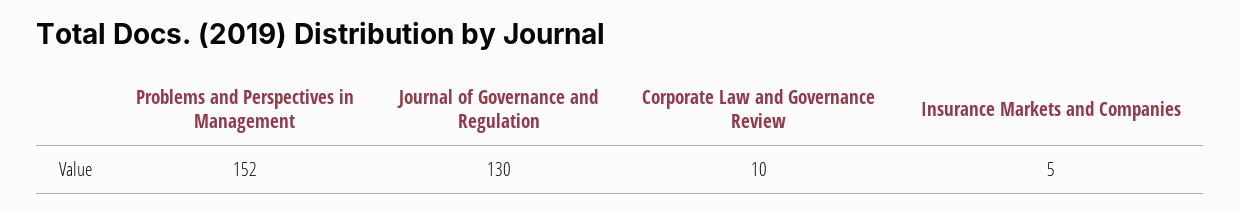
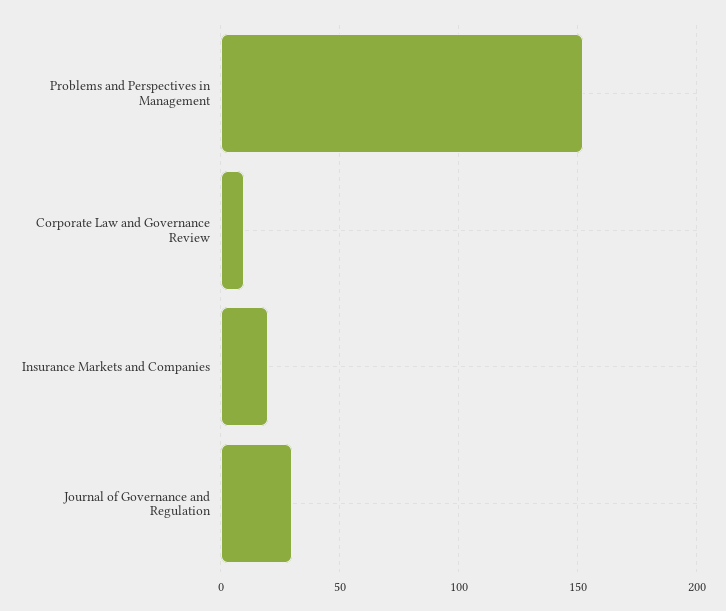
  {
    "Problems and Perspectives in Management": 152,
-   "Journal of Governance and Regulation": 130,
+   "Journal of Governance and Regulation": 30,
    "Corporate Law and Governance Review": 10,
-   "Insurance Markets and Companies": 5
+   "Insurance Markets and Companies": 20
  }

